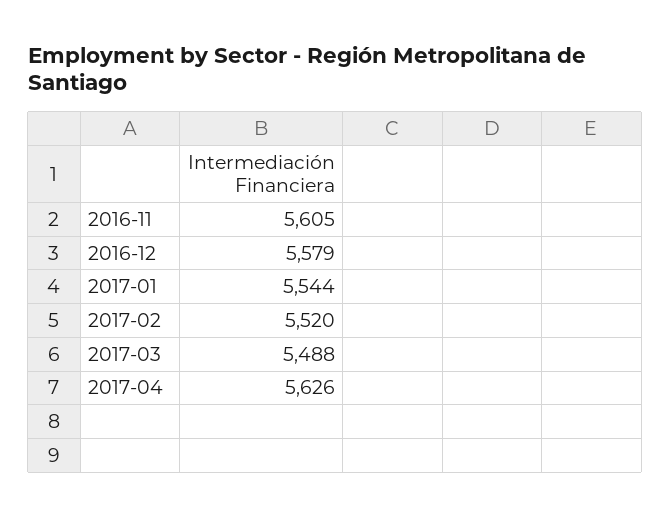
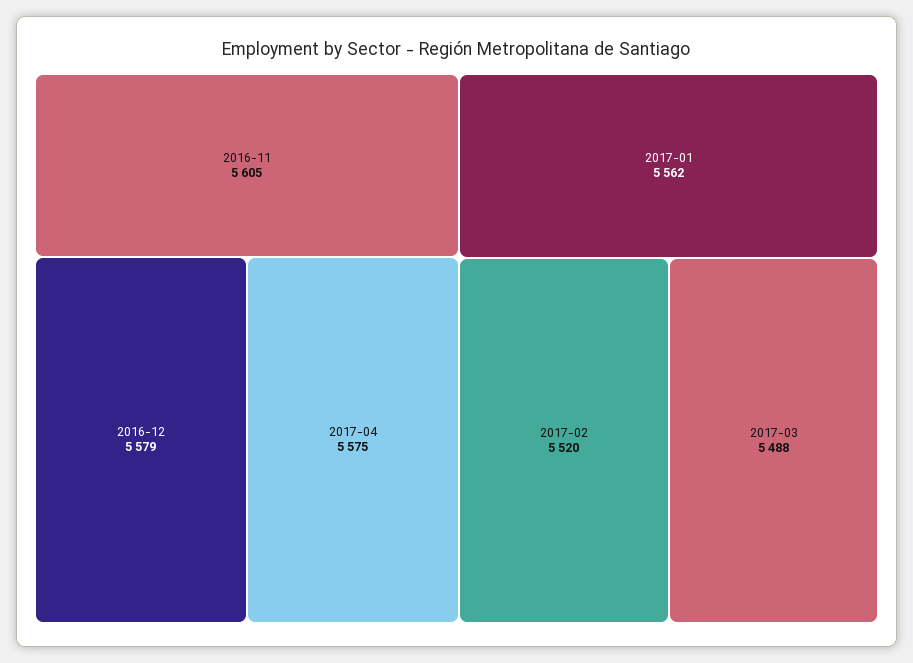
  {
    "2016-11": 5605,
    "2016-12": 5579,
-   "2017-01": 5544,
+   "2017-01": 5562,
    "2017-02": 5520,
    "2017-03": 5488,
-   "2017-04": 5626
+   "2017-04": 5575
  }

